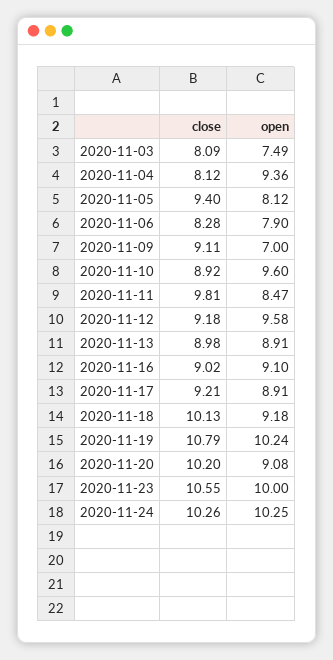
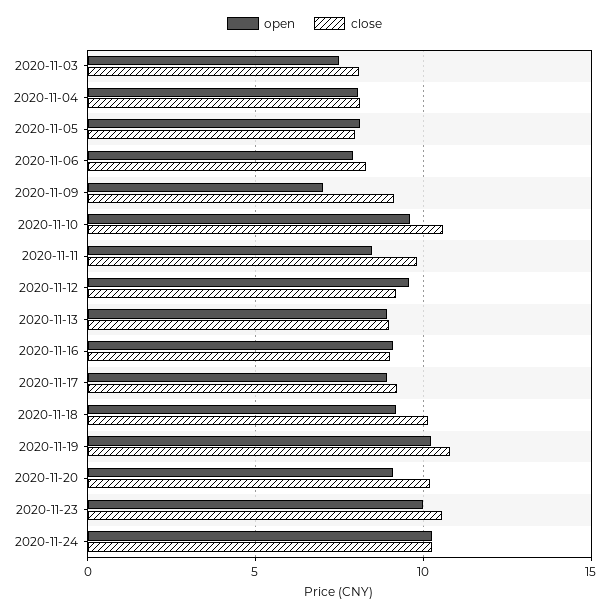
  {
    "close": {
      "2020-11-03": 8.09,
      "2020-11-04": 8.12,
-     "2020-11-05": 9.4,
+     "2020-11-05": 8,
      "2020-11-06": 8.28,
      "2020-11-09": 9.11,
-     "2020-11-10": 8.92,
+     "2020-11-10": 10.5,
      "2020-11-11": 9.81,
      "2020-11-12": 9.18,
      "2020-11-13": 8.98,
      "2020-11-16": 9.02,
      "2020-11-17": 9.21,
      "2020-11-18": 10.13,
      "2020-11-19": 10.79,
      "2020-11-20": 10.2,
      "2020-11-23": 10.55,
      "2020-11-24": 10.26
    },
    "open": {
      "2020-11-03": 7.49,
-     "2020-11-04": 9.36,
+     "2020-11-04": 8,
      "2020-11-05": 8.12,
      "2020-11-06": 7.9,
      "2020-11-09": 7,
      "2020-11-10": 9.6,
      "2020-11-11": 8.47,
      "2020-11-12": 9.58,
      "2020-11-13": 8.91,
      "2020-11-16": 9.1,
      "2020-11-17": 8.91,
      "2020-11-18": 9.18,
      "2020-11-19": 10.24,
      "2020-11-20": 9.08,
      "2020-11-23": 10,
      "2020-11-24": 10.25
    }
  }

